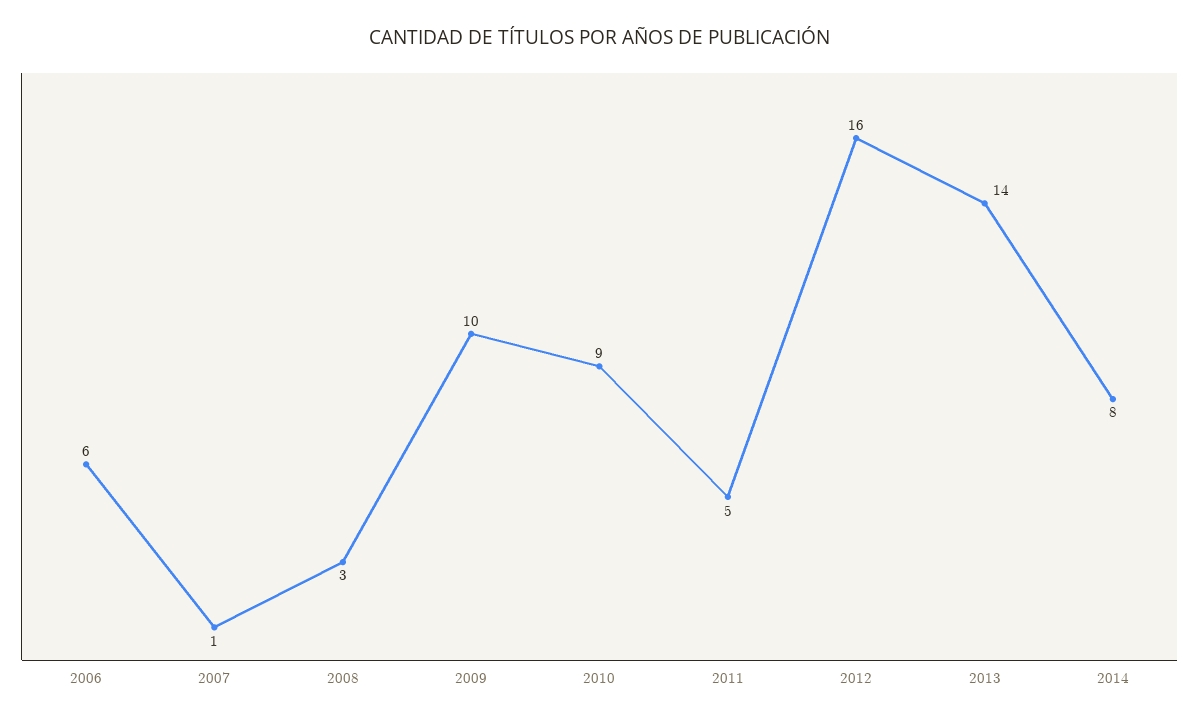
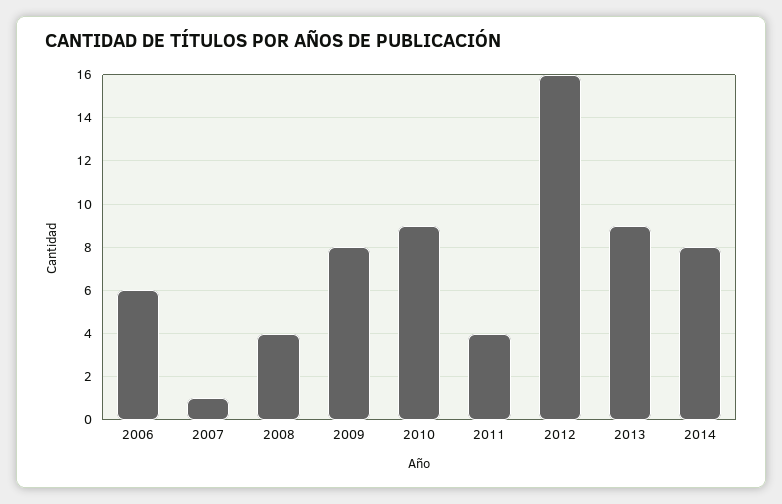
  {
    "2006": 6,
    "2007": 1,
-   "2008": 3,
+   "2008": 4,
-   "2009": 10,
+   "2009": 8,
    "2010": 9,
-   "2011": 5,
+   "2011": 4,
    "2012": 16,
-   "2013": 14,
+   "2013": 9,
    "2014": 8
  }

